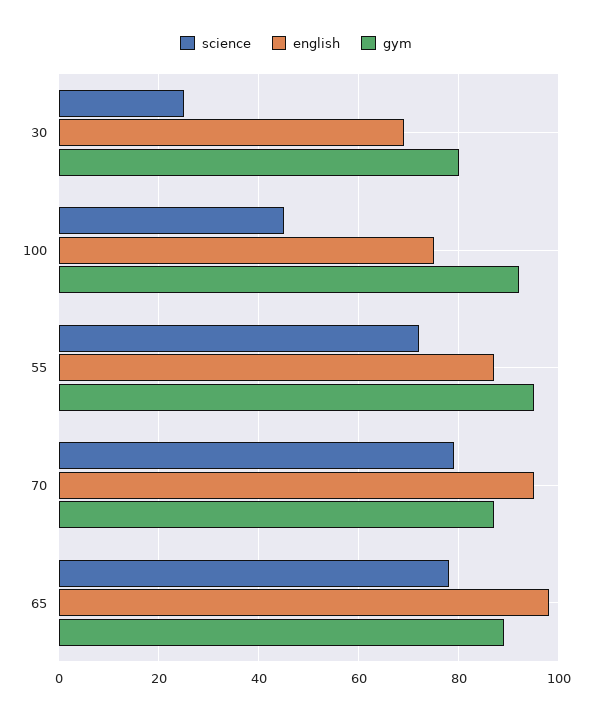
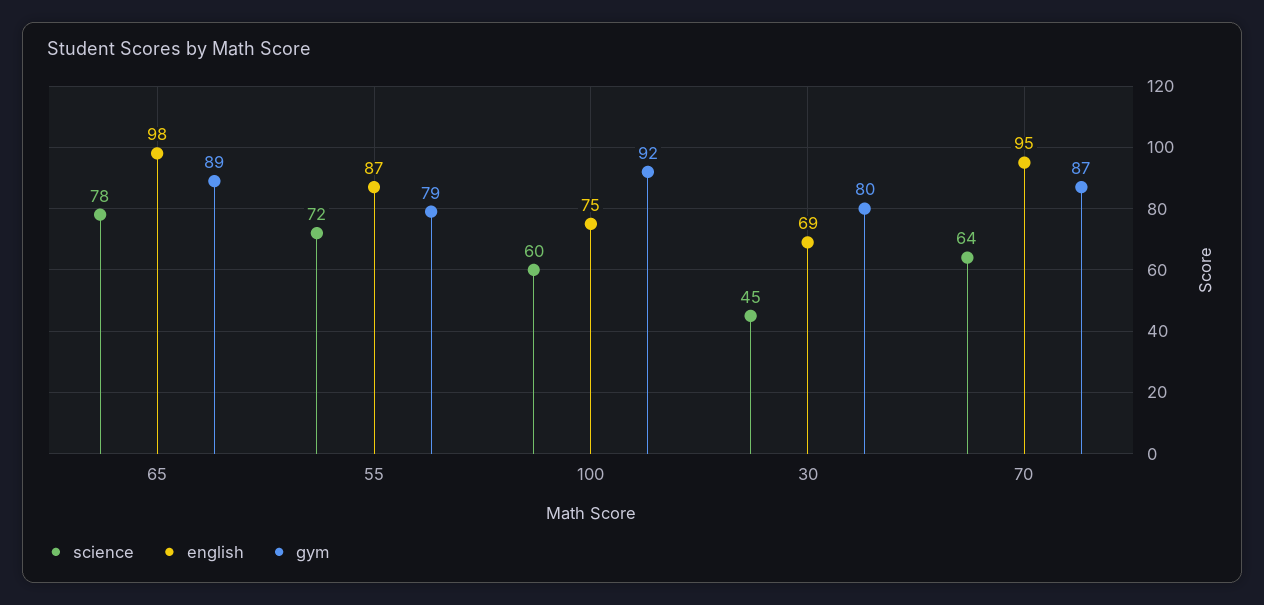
  {
    "science": {
-     "30": 25,
+     "30": 45,
-     "100": 45,
+     "100": 60,
      "55": 72,
-     "70": 80,
+     "70": 64,
      "65": 78
    },
    "english": {
      "30": 69,
      "100": 75,
      "55": 87,
      "70": 95,
      "65": 98
    },
    "gym": {
      "30": 80,
      "100": 92,
-     "55": 95,
+     "55": 79,
      "70": 87,
      "65": 89
    }
  }

